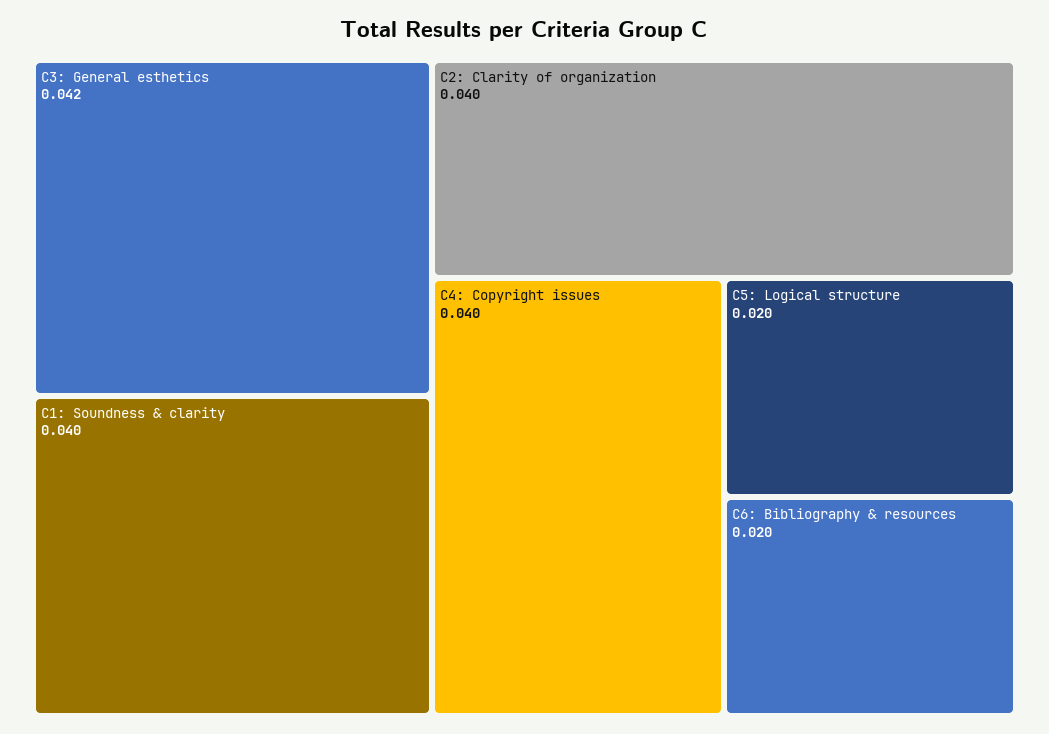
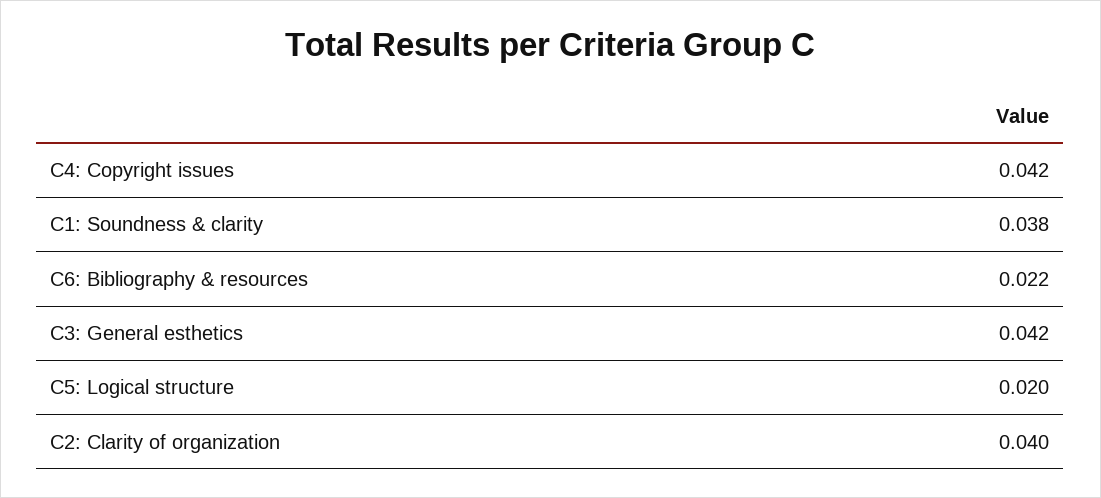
  {
    "C3: General esthetics": 0.042,
-   "C1: Soundness & clarity": 0.04,
+   "C1: Soundness & clarity": 0.038,
    "C2: Clarity of organization": 0.04,
-   "C4: Copyright issues": 0.04,
+   "C4: Copyright issues": 0.042,
    "C5: Logical structure": 0.02,
-   "C6: Bibliography & resources": 0.02
+   "C6: Bibliography & resources": 0.022
  }

